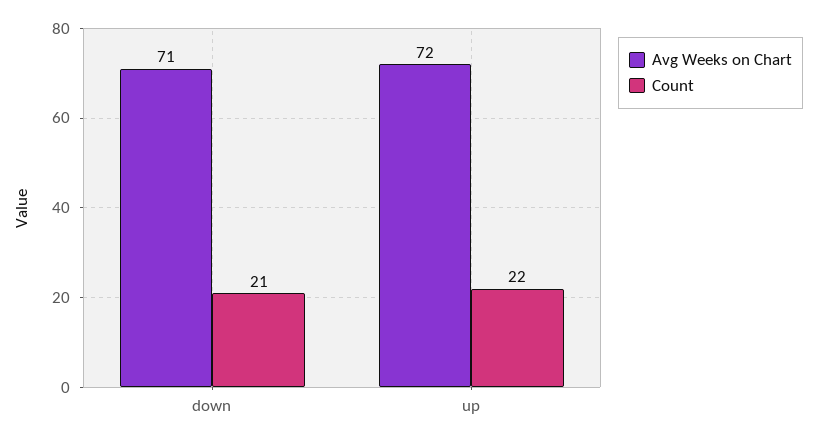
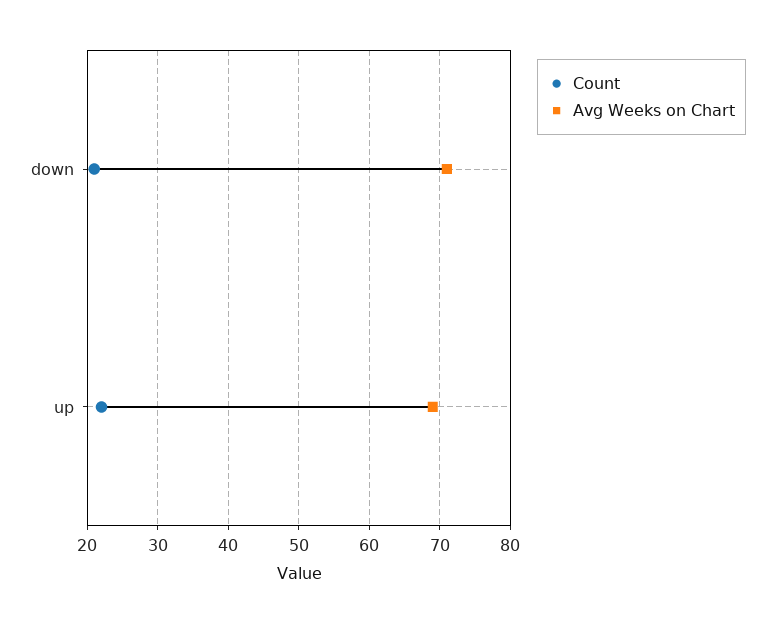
  {
    "Avg Weeks on Chart": {
      "down": 71,
-     "up": 72
+     "up": 69
    },
    "Count": {
      "down": 21,
      "up": 22
    }
  }

